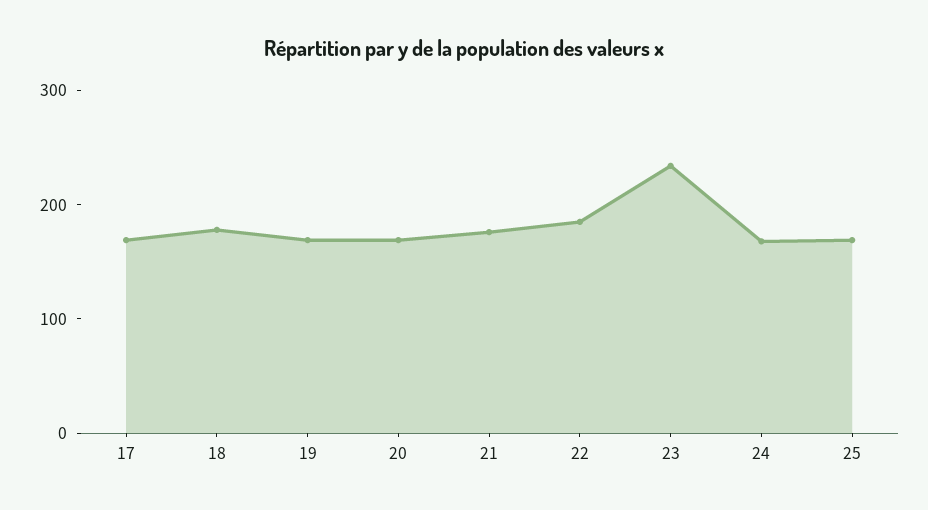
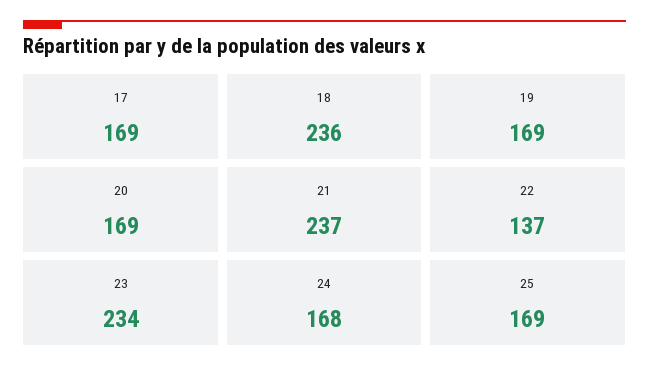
  {
    "17": 169,
-   "18": 180,
+   "18": 236,
    "19": 169,
    "20": 169,
-   "21": 180,
+   "21": 237,
-   "22": 180,
+   "22": 137,
    "23": 234,
    "24": 168,
    "25": 169
  }

